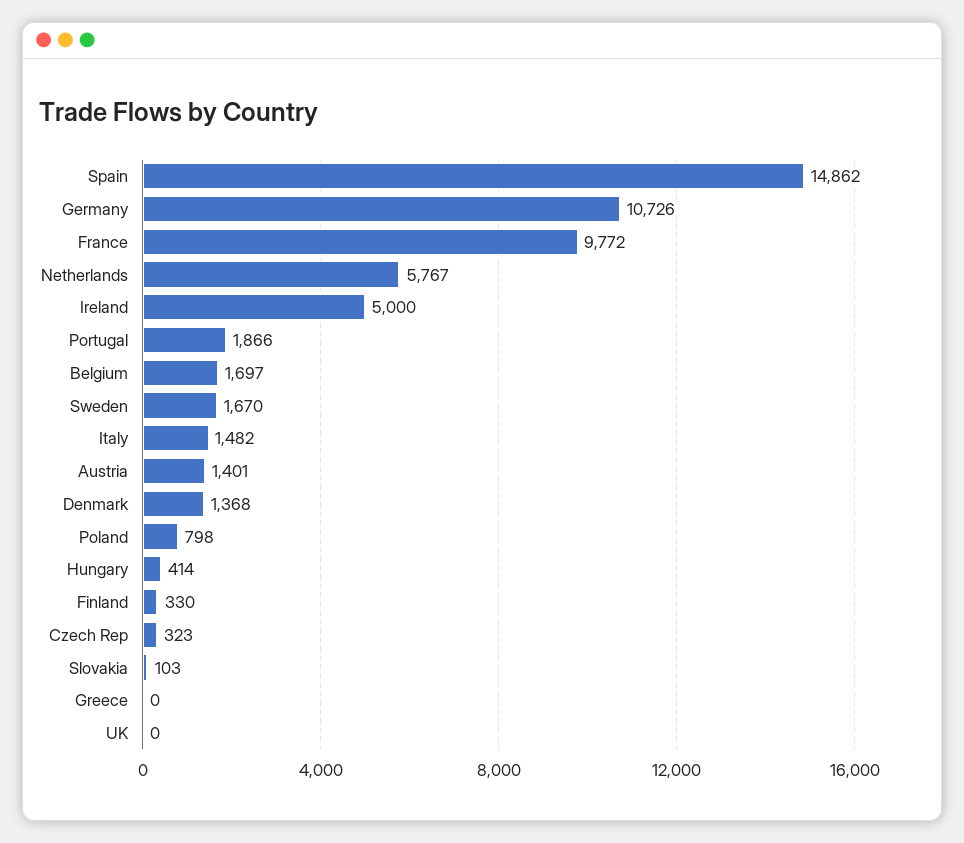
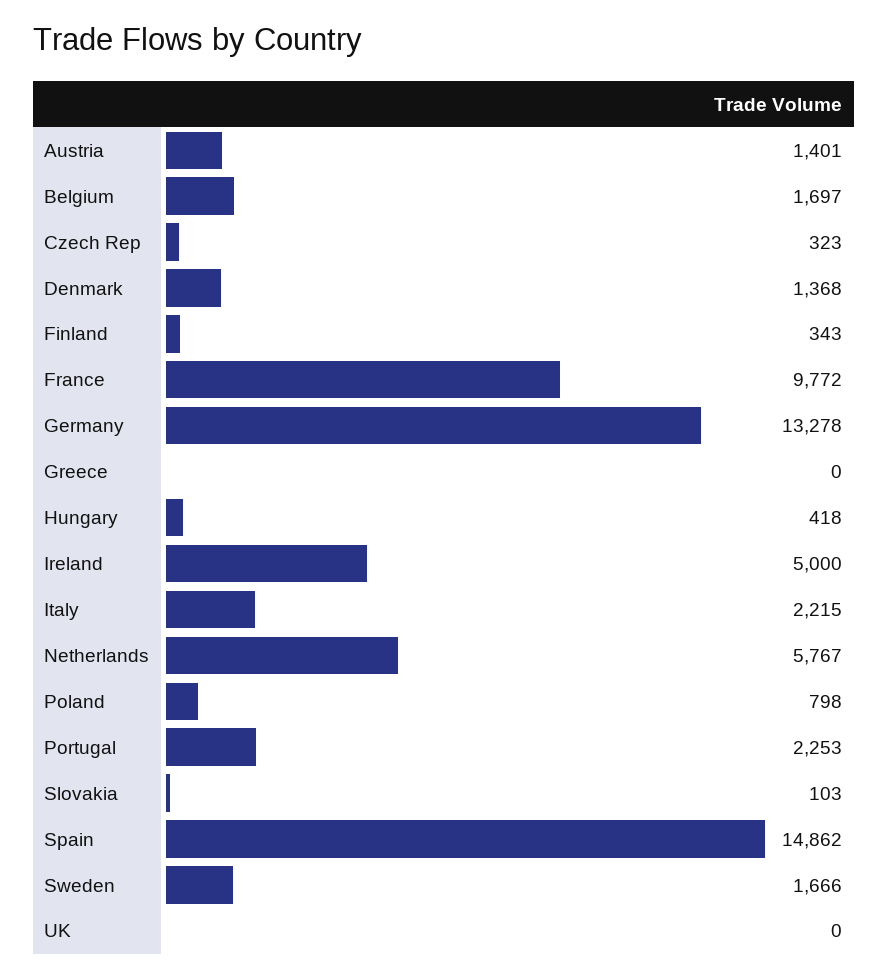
  {
    "Spain": 14862,
-   "Germany": 10726,
+   "Germany": 13278,
    "France": 9772,
    "Netherlands": 5767,
    "Ireland": 5000,
-   "Portugal": 1866,
+   "Portugal": 2253,
    "Belgium": 1697,
-   "Sweden": 1670,
+   "Sweden": 1666,
-   "Italy": 1482,
+   "Italy": 2215,
    "Austria": 1401,
    "Denmark": 1368,
    "Poland": 798,
-   "Hungary": 414,
+   "Hungary": 418,
-   "Finland": 330,
+   "Finland": 343,
    "Czech Rep": 323,
    "Slovakia": 103,
    "Greece": 0,
    "UK": 0
  }

